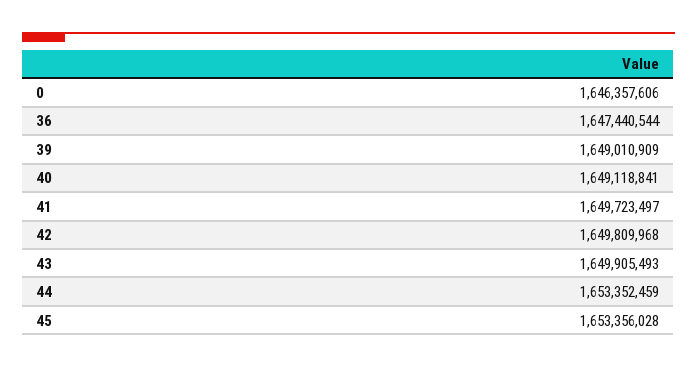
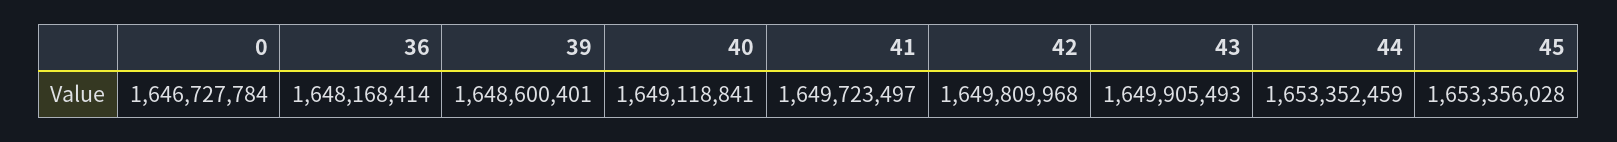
  {
-   "0": 1646357606,
+   "0": 1646727784,
-   "36": 1647440544,
+   "36": 1648168414,
-   "39": 1649010909,
+   "39": 1648600401,
    "40": 1649118841,
    "41": 1649723497,
    "42": 1649809968,
    "43": 1649905493,
    "44": 1653352459,
    "45": 1653356028
  }

